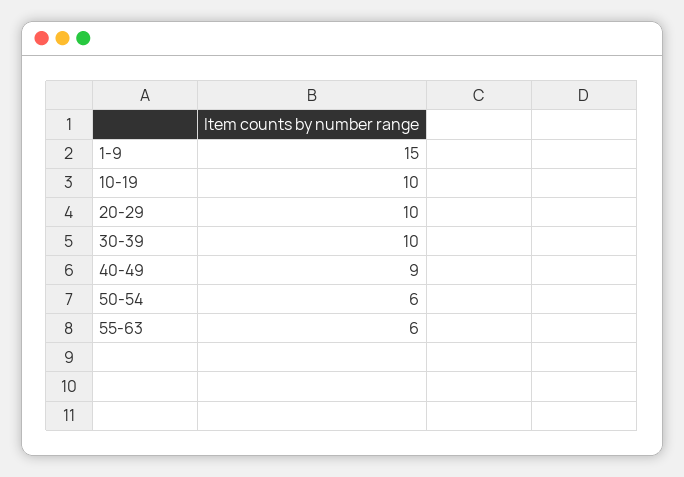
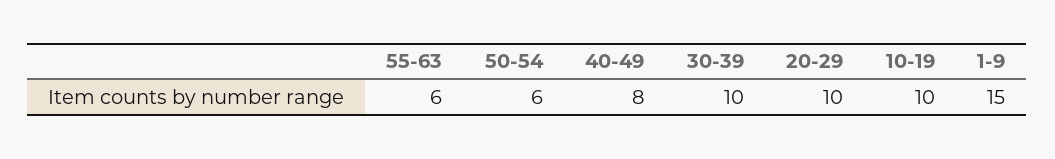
  {
    "1-9": 15,
    "10-19": 10,
    "20-29": 10,
    "30-39": 10,
-   "40-49": 9,
+   "40-49": 8,
    "50-54": 6,
    "55-63": 6
  }

